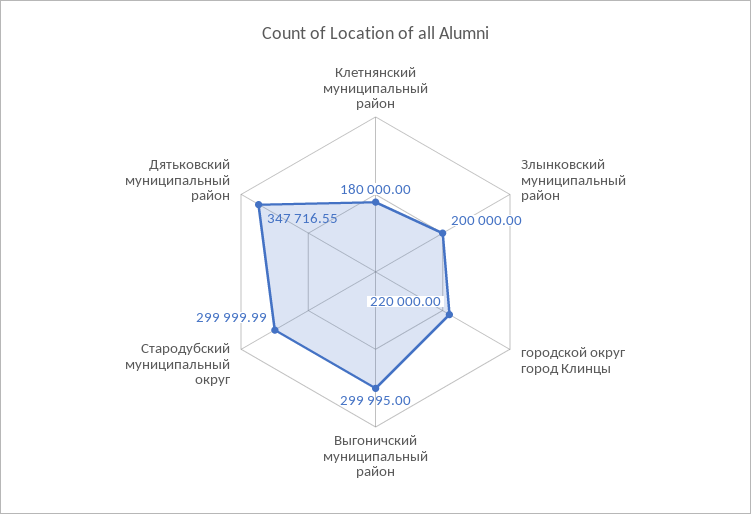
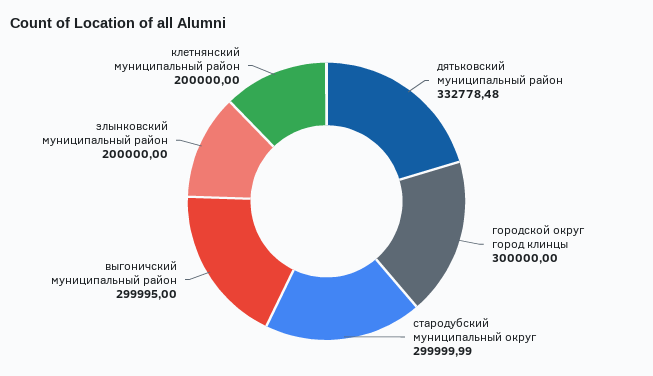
  {
-   "Клетнянский муниципальный район": 180000,
+   "Клетнянский муниципальный район": 200000,
    "Злынковский муниципальный район": 200000,
-   "городской округ город Клинцы": 220000,
+   "городской округ город Клинцы": 300000,
    "Выгоничский муниципальный район": 299995,
    "Стародубский муниципальный округ": 299999.99,
-   "Дятьковский муниципальный район": 347716.55
+   "Дятьковский муниципальный район": 332778.48
  }

